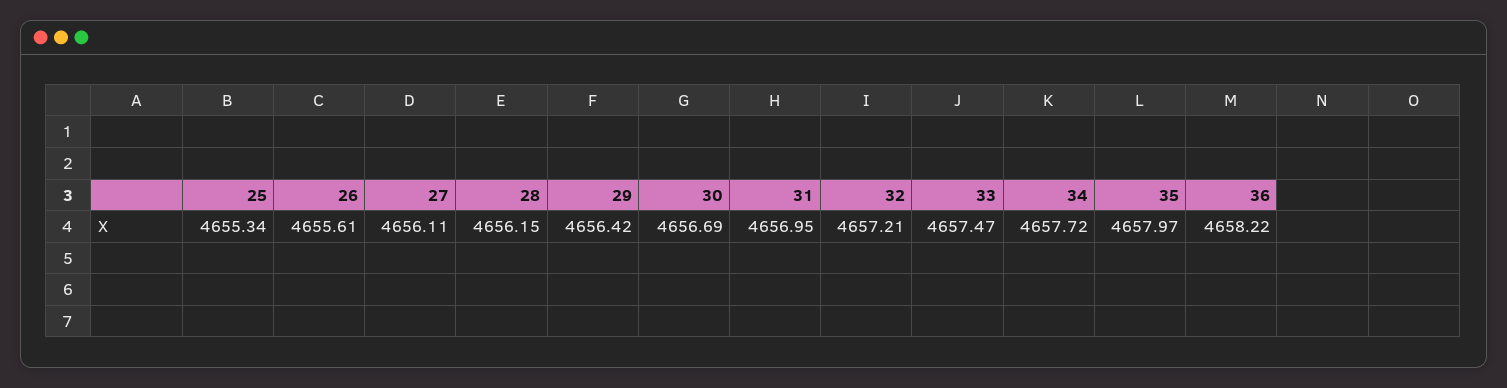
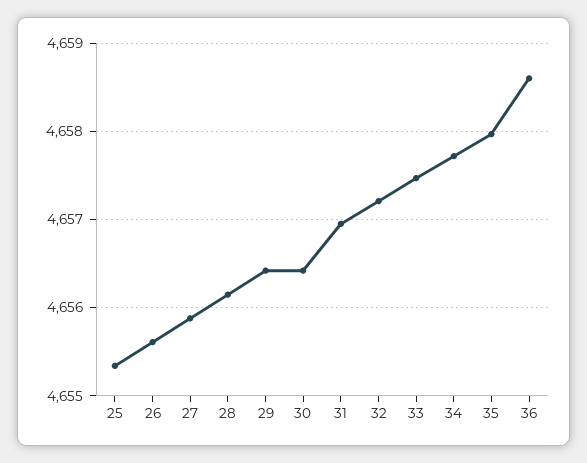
  {
    "25": 4655.34,
    "26": 4655.61,
-   "27": 4656.11,
+   "27": 4655.9,
    "28": 4656.15,
    "29": 4656.42,
-   "30": 4656.69,
+   "30": 4656.4,
    "31": 4656.95,
    "32": 4657.21,
    "33": 4657.47,
    "34": 4657.72,
    "35": 4657.97,
-   "36": 4658.22
+   "36": 4658.6
  }

